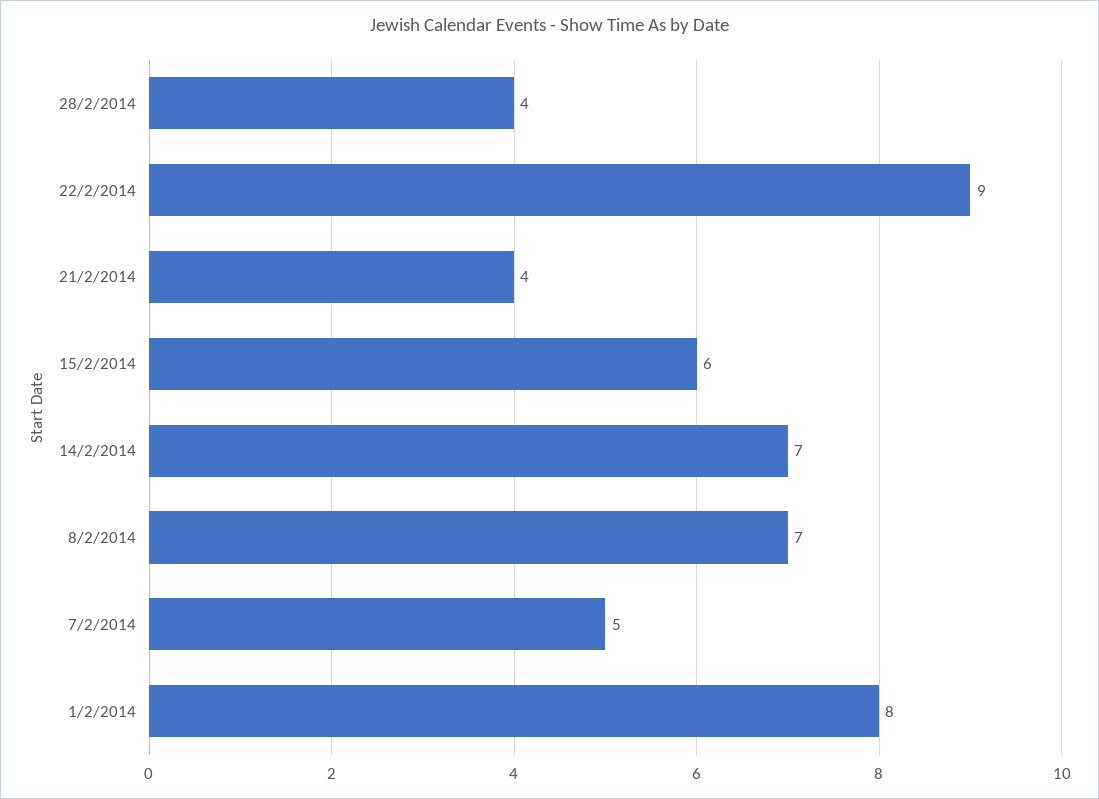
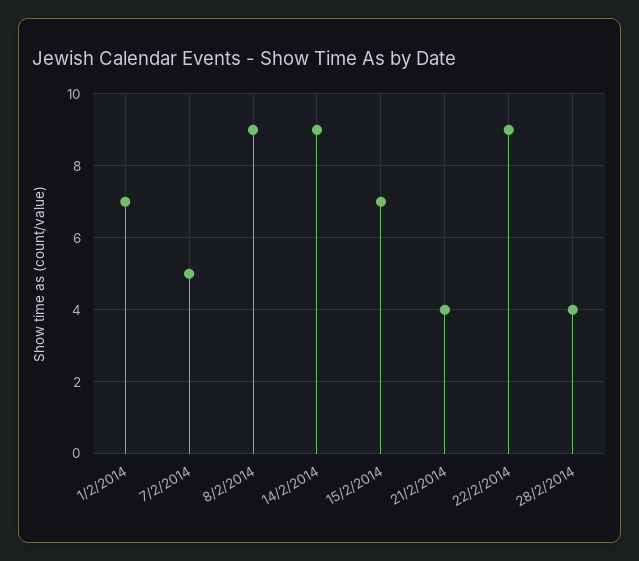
  {
    "28/2/2014": 4,
    "22/2/2014": 9,
    "21/2/2014": 4,
-   "15/2/2014": 6,
+   "15/2/2014": 7,
-   "14/2/2014": 7,
+   "14/2/2014": 9,
-   "8/2/2014": 7,
+   "8/2/2014": 9,
    "7/2/2014": 5,
-   "1/2/2014": 8
+   "1/2/2014": 7
  }

